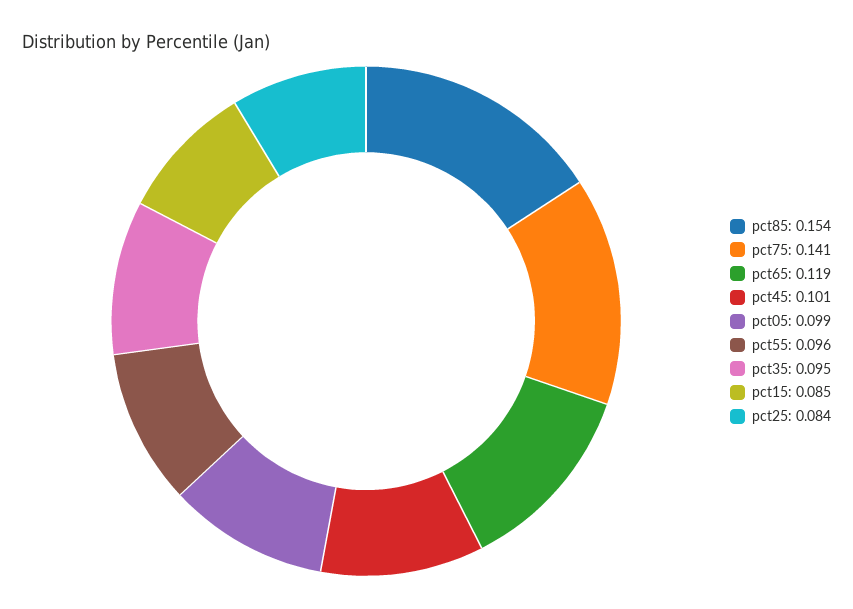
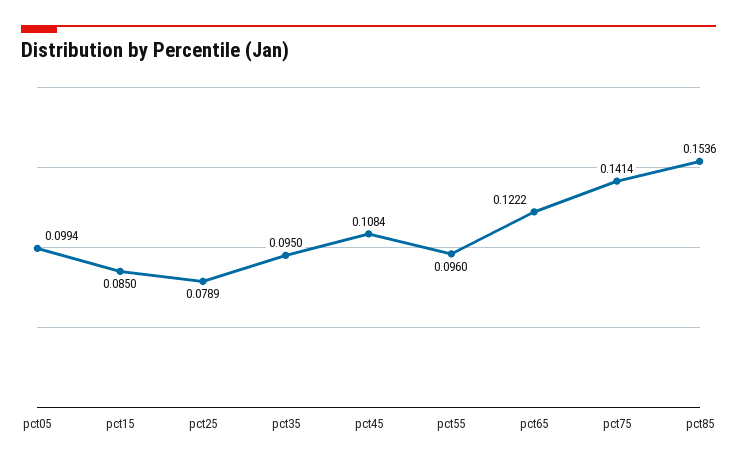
  {
    "pct85": 0.1536,
    "pct75": 0.1414,
-   "pct65": 0.119,
+   "pct65": 0.1222,
-   "pct45": 0.101,
+   "pct45": 0.1084,
    "pct05": 0.0994,
    "pct55": 0.096,
    "pct35": 0.095,
    "pct15": 0.085,
-   "pct25": 0.084
+   "pct25": 0.0789
  }

